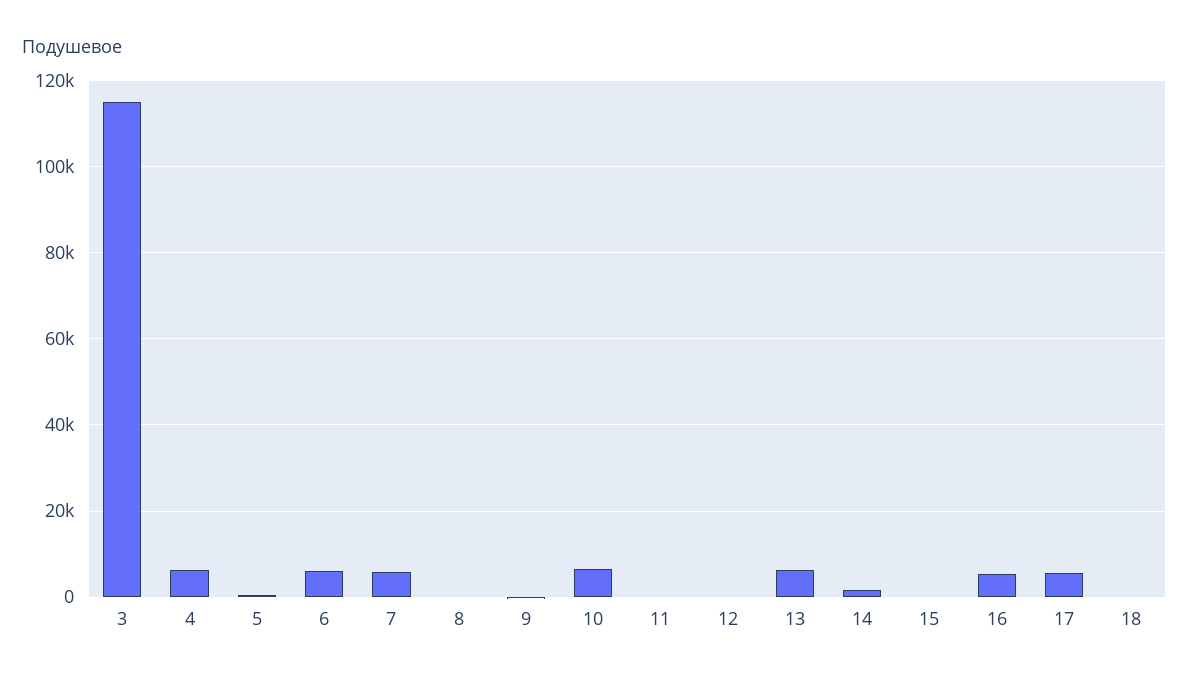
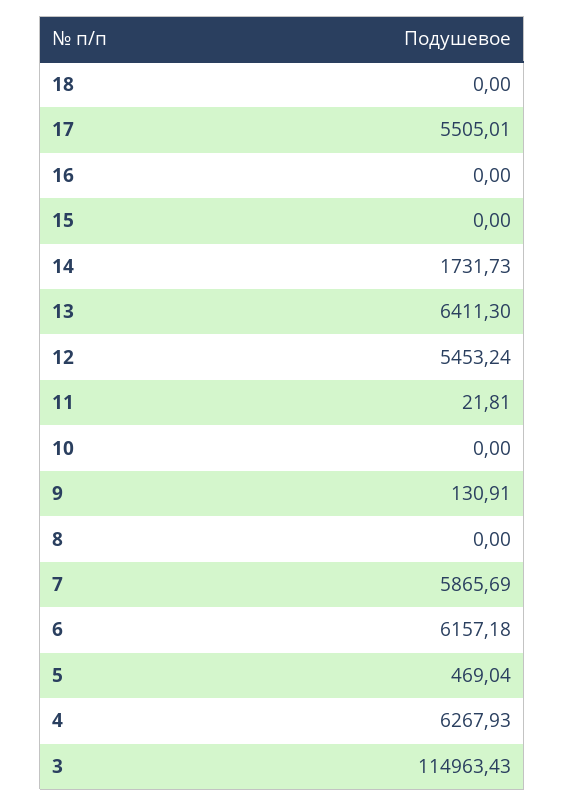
  {
    "3": 114963.43,
    "4": 6267.93,
    "5": 469.04,
    "6": 6157.18,
    "7": 5865.69,
    "8": 0,
    "9": 130.91,
-   "10": 6000,
+   "10": 0,
    "11": 21.81,
-   "12": 0,
+   "12": 5453.24,
    "13": 6411.3,
    "14": 1731.73,
    "15": 0,
-   "16": 6000,
+   "16": 0,
    "17": 5505.01,
    "18": 0
  }

